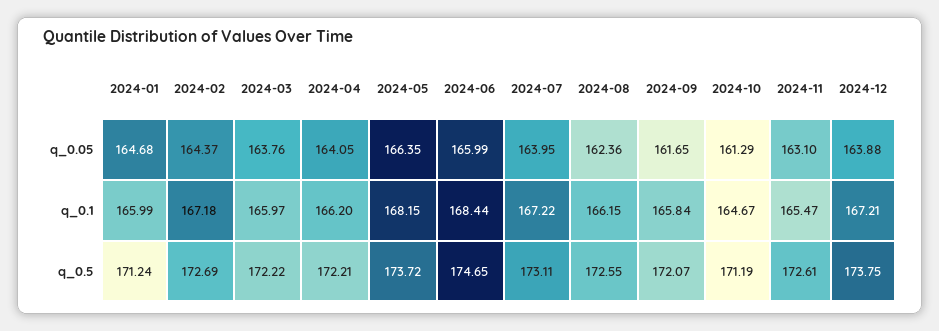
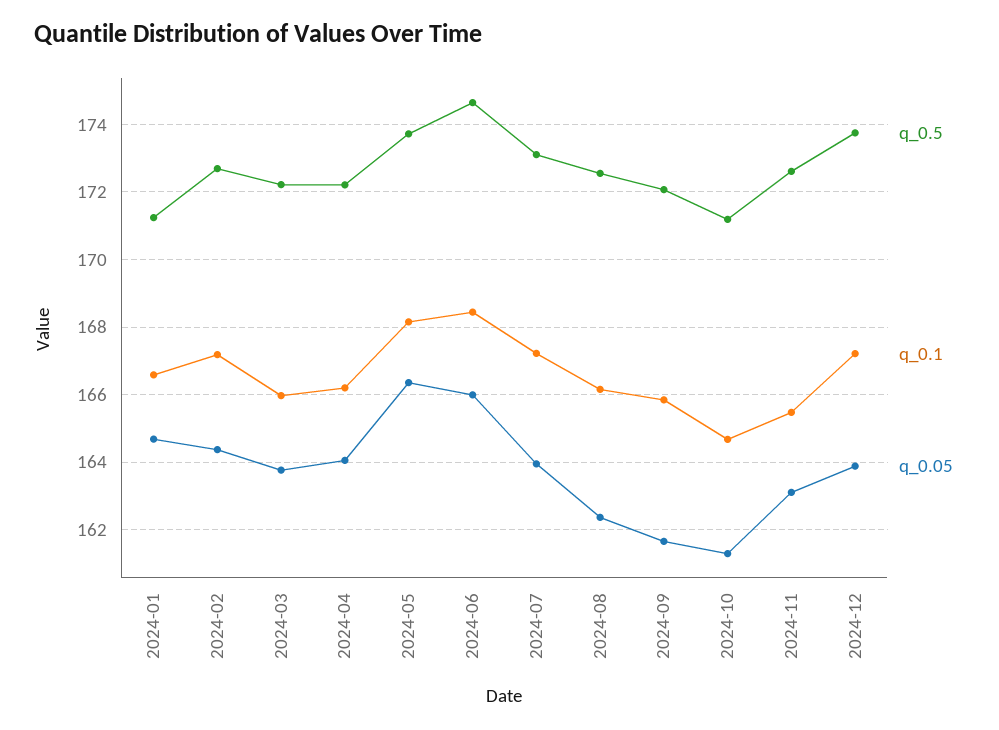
  {
    "q_0.05": {
      "2024-01": 164.68,
      "2024-02": 164.37,
      "2024-03": 163.76,
      "2024-04": 164.05,
      "2024-05": 166.35,
      "2024-06": 165.99,
      "2024-07": 163.95,
      "2024-08": 162.36,
      "2024-09": 161.65,
      "2024-10": 161.29,
      "2024-11": 163.1,
      "2024-12": 163.88
    },
    "q_0.1": {
-     "2024-01": 165.99,
+     "2024-01": 166.6,
      "2024-02": 167.18,
      "2024-03": 165.97,
      "2024-04": 166.2,
      "2024-05": 168.15,
      "2024-06": 168.44,
      "2024-07": 167.22,
      "2024-08": 166.15,
      "2024-09": 165.84,
      "2024-10": 164.67,
      "2024-11": 165.47,
      "2024-12": 167.21
    },
    "q_0.5": {
      "2024-01": 171.24,
      "2024-02": 172.69,
      "2024-03": 172.22,
      "2024-04": 172.21,
      "2024-05": 173.72,
      "2024-06": 174.65,
      "2024-07": 173.11,
      "2024-08": 172.55,
      "2024-09": 172.07,
      "2024-10": 171.19,
      "2024-11": 172.61,
      "2024-12": 173.75
    }
  }

